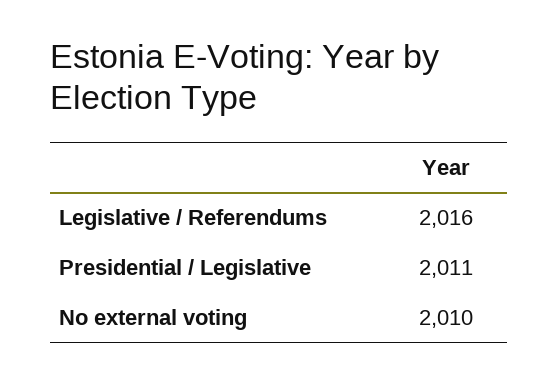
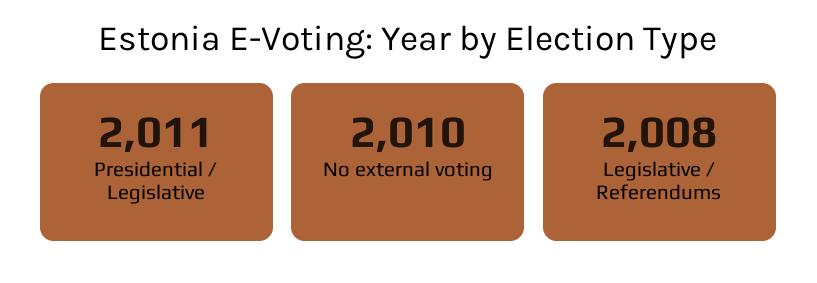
  {
-   "Legislative / Referendums": 2016,
+   "Legislative / Referendums": 2008,
    "Presidential / Legislative": 2011,
    "No external voting": 2010
  }

